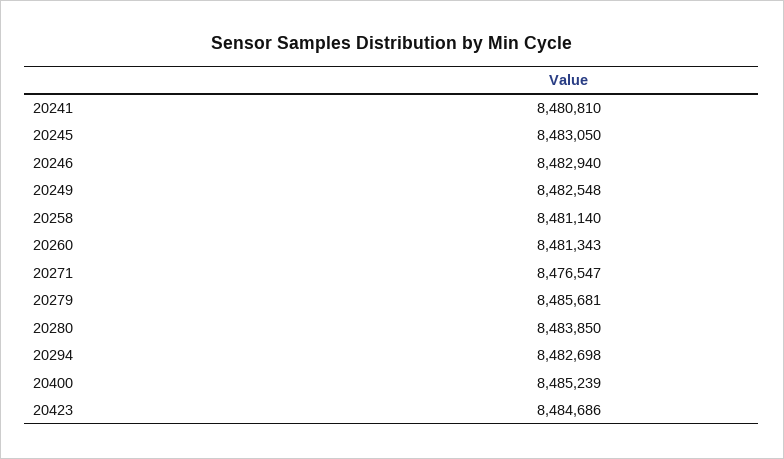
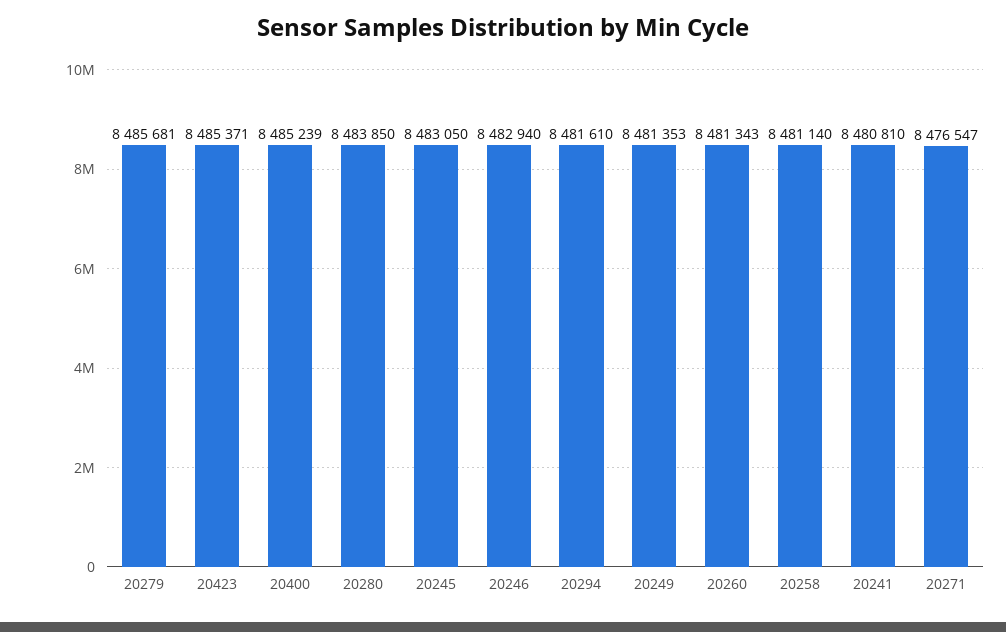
  {
    "20241": 8480810,
    "20245": 8483050,
    "20246": 8482940,
-   "20249": 8482548,
+   "20249": 8481353,
    "20258": 8481140,
    "20260": 8481343,
    "20271": 8476547,
    "20279": 8485681,
    "20280": 8483850,
-   "20294": 8482698,
+   "20294": 8481610,
    "20400": 8485239,
-   "20423": 8484686
+   "20423": 8485371
  }

